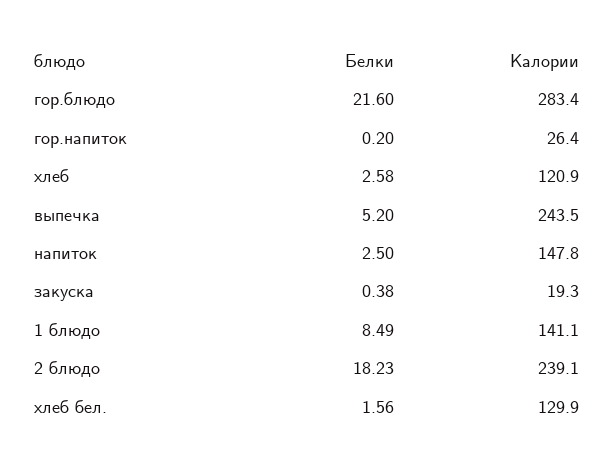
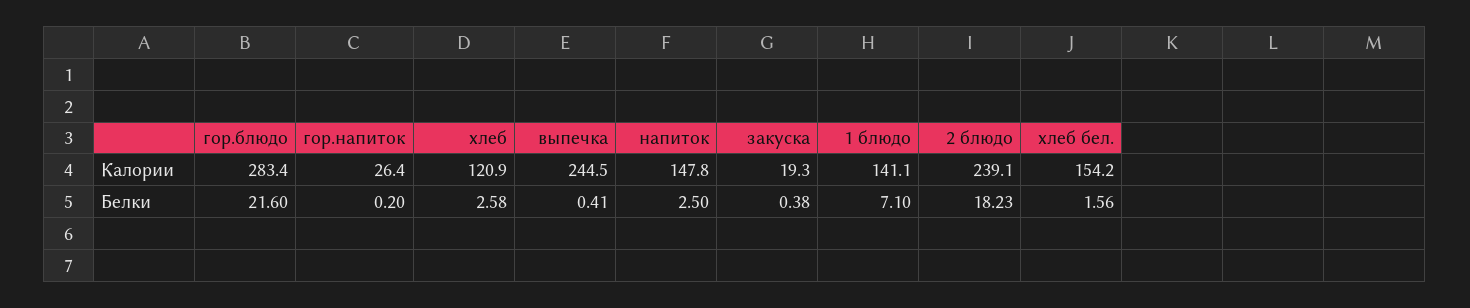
  {
    "Белки": {
      "гор.блюдо": 21.6,
      "гор.напиток": 0.2,
      "хлеб": 2.58,
-     "выпечка": 5.2,
+     "выпечка": 0.41,
      "напиток": 2.5,
      "закуска": 0.38,
-     "1 блюдо": 8.49,
+     "1 блюдо": 7.1,
      "2 блюдо": 18.23,
      "хлеб бел.": 1.56
    },
    "Калории": {
      "гор.блюдо": 283.4,
      "гор.напиток": 26.4,
      "хлеб": 120.9,
-     "выпечка": 243.5,
+     "выпечка": 244.5,
      "напиток": 147.8,
      "закуска": 19.3,
      "1 блюдо": 141.1,
      "2 блюдо": 239.1,
-     "хлеб бел.": 129.9
+     "хлеб бел.": 154.2
    }
  }

